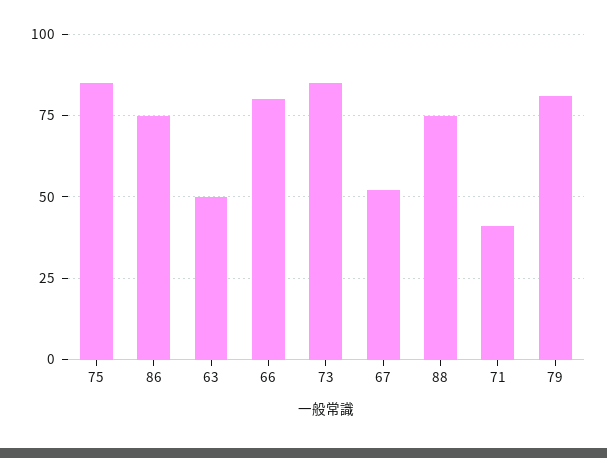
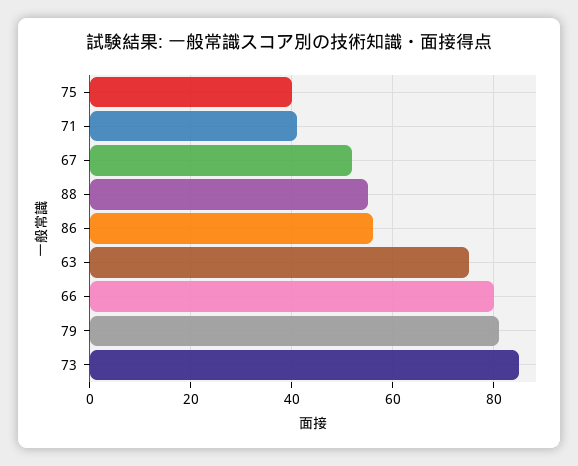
  {
-   "75": 85,
+   "75": 40,
-   "86": 75,
+   "86": 55,
-   "63": 50,
+   "63": 75,
    "66": 80,
    "73": 85,
    "67": 50,
-   "88": 75,
+   "88": 55,
    "71": 40,
    "79": 80
  }

